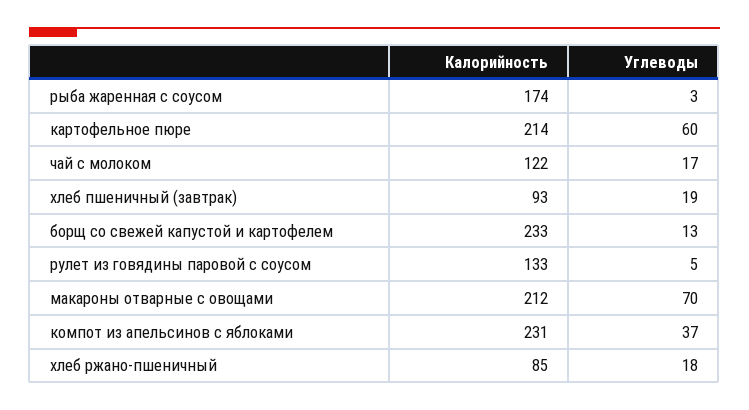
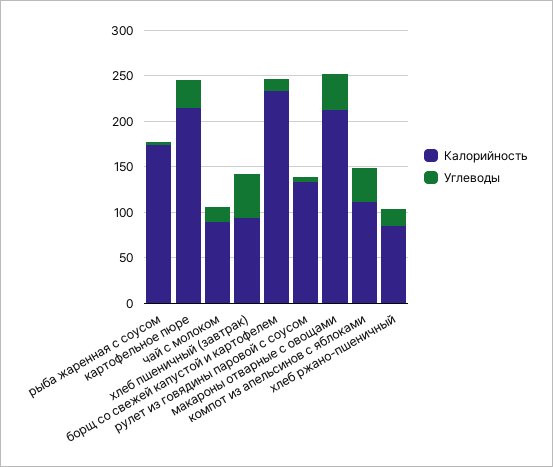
  {
    "Калорийность": {
      "рыба жаренная с соусом": 174,
      "картофельное пюре": 214,
-     "чай с молоком": 122,
+     "чай с молоком": 90,
      "хлеб пшеничный (завтрак)": 93,
      "борщ со свежей капустой и картофелем": 233,
      "рулет из говядины паровой с соусом": 133,
      "макароны отварные с овощами": 212,
-     "компот из апельсинов с яблоками": 231,
+     "компот из апельсинов с яблоками": 110,
      "хлеб ржано-пшеничный": 85
    },
    "Углеводы": {
      "рыба жаренная с соусом": 3,
-     "картофельное пюре": 60,
+     "картофельное пюре": 30,
      "чай с молоком": 17,
-     "хлеб пшеничный (завтрак)": 19,
+     "хлеб пшеничный (завтрак)": 50,
      "борщ со свежей капустой и картофелем": 13,
      "рулет из говядины паровой с соусом": 5,
-     "макароны отварные с овощами": 70,
+     "макароны отварные с овощами": 40,
      "компот из апельсинов с яблоками": 37,
      "хлеб ржано-пшеничный": 18
    }
  }

